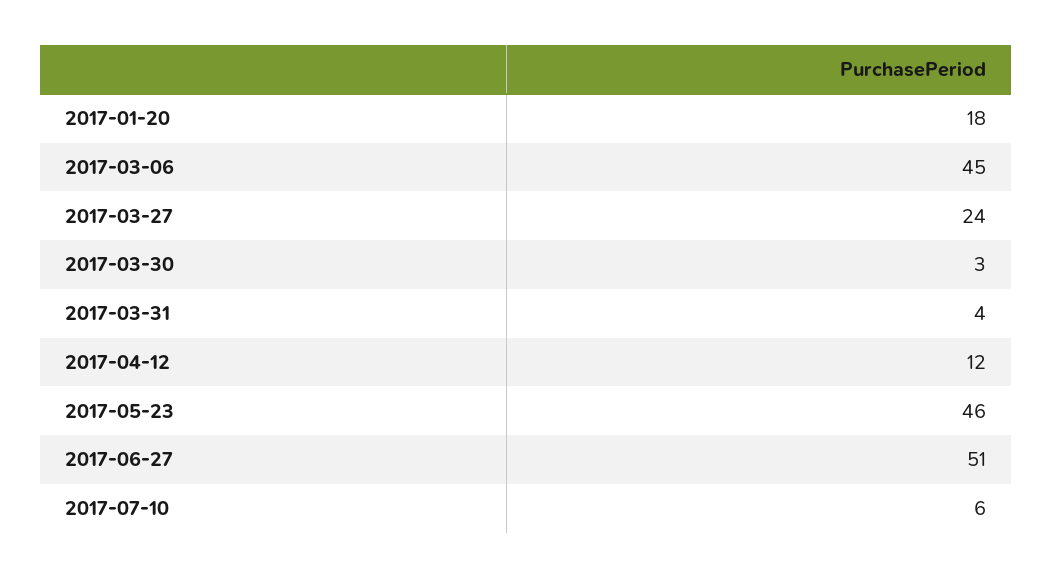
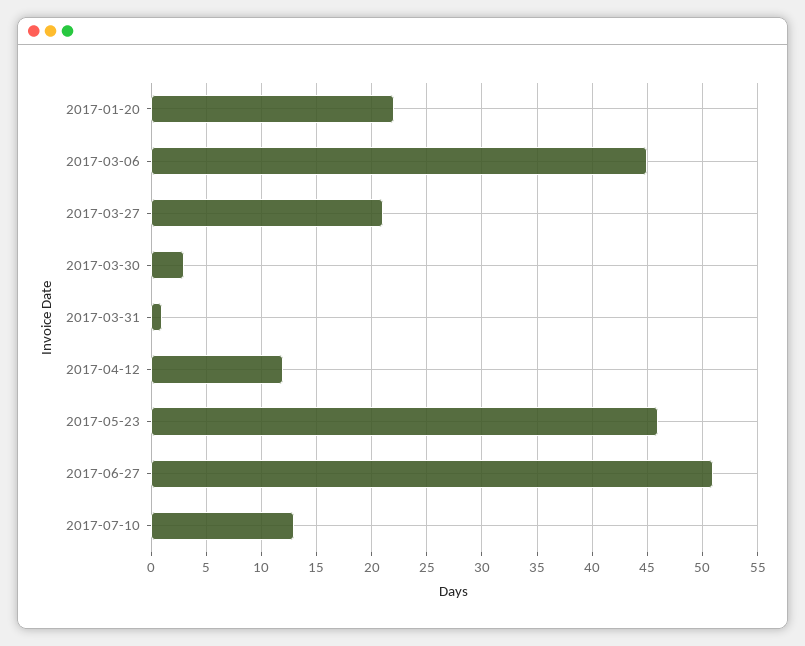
  {
-   "2017-01-20": 18,
+   "2017-01-20": 22,
    "2017-03-06": 45,
-   "2017-03-27": 24,
+   "2017-03-27": 21,
    "2017-03-30": 3,
-   "2017-03-31": 4,
+   "2017-03-31": 1,
    "2017-04-12": 12,
    "2017-05-23": 46,
    "2017-06-27": 51,
-   "2017-07-10": 6
+   "2017-07-10": 13
  }

